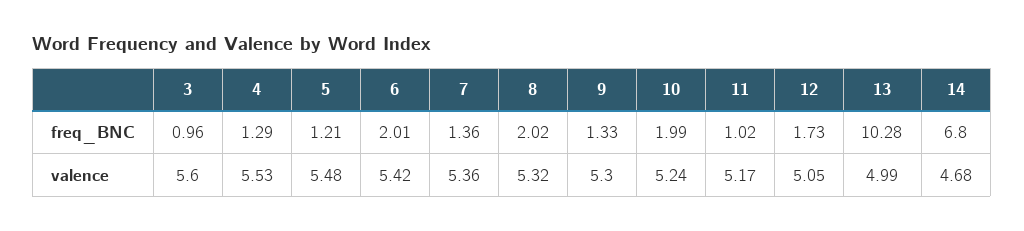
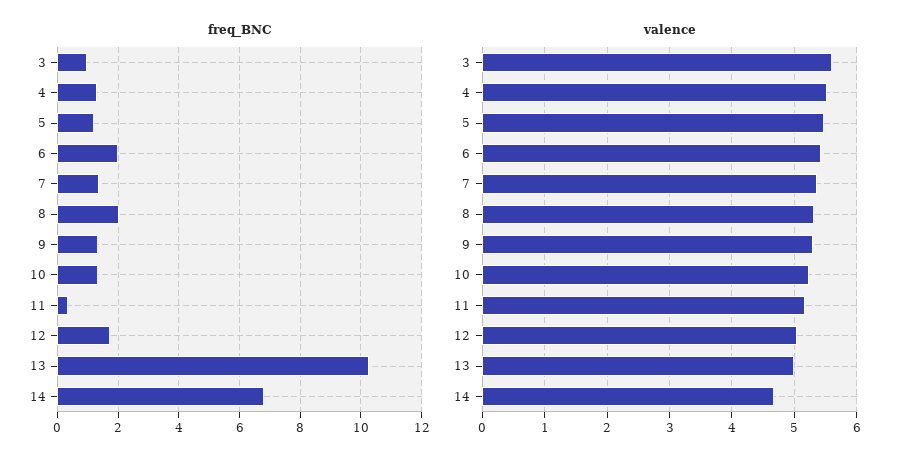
  {
    "freq_BNC": {
      "3": 0.96,
      "4": 1.29,
      "5": 1.21,
      "6": 2.01,
      "7": 1.36,
      "8": 2.02,
      "9": 1.33,
-     "10": 1.99,
+     "10": 1.4,
-     "11": 1.02,
+     "11": 0.4,
      "12": 1.73,
      "13": 10.28,
      "14": 6.8
    },
    "valence": {
      "3": 5.6,
      "4": 5.53,
      "5": 5.48,
      "6": 5.42,
      "7": 5.36,
      "8": 5.32,
      "9": 5.3,
      "10": 5.24,
      "11": 5.17,
      "12": 5.05,
      "13": 4.99,
      "14": 4.68
    }
  }

